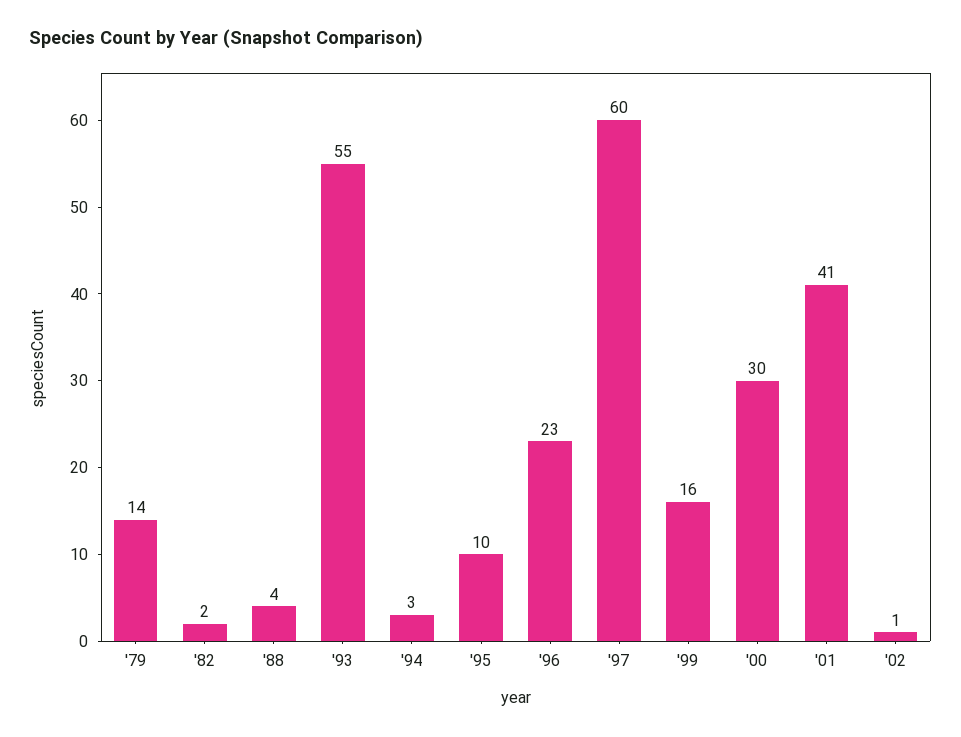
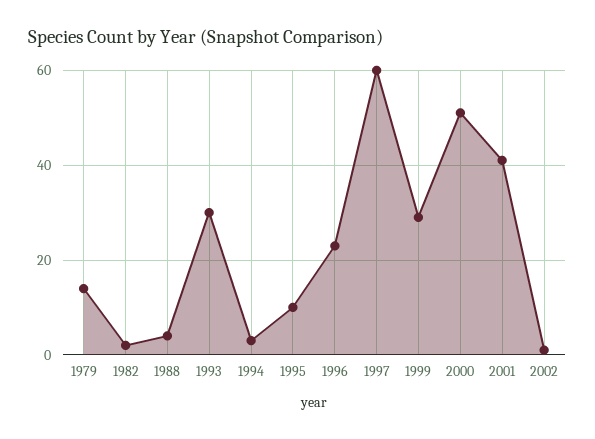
  {
    "'79": 14,
    "'82": 2,
    "'88": 4,
-   "'93": 55,
+   "'93": 30,
    "'94": 3,
    "'95": 10,
    "'96": 23,
    "'97": 60,
-   "'99": 16,
+   "'99": 30,
-   "'00": 30,
+   "'00": 50,
    "'01": 41,
    "'02": 1
  }

